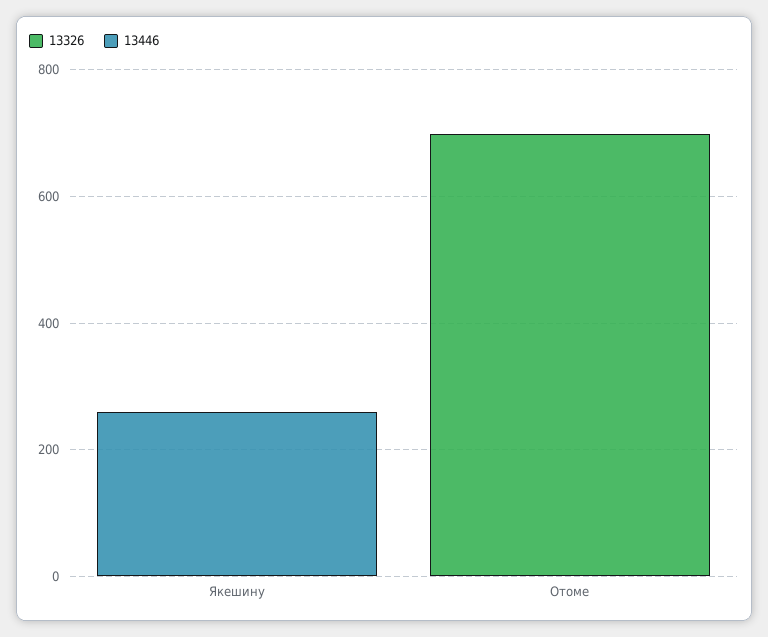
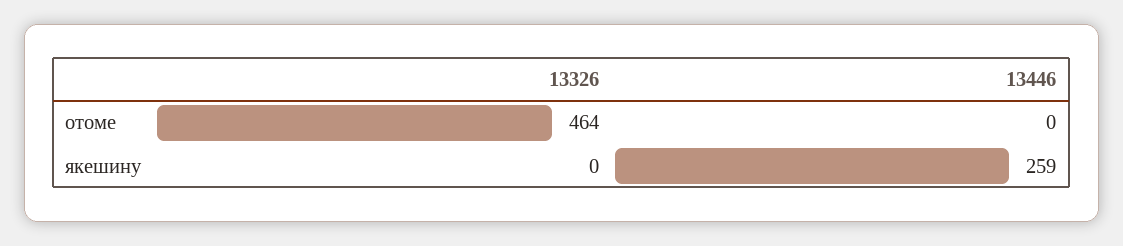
  {
    "13326": {
      "Якешину": 0,
-     "Отоме": 700
+     "Отоме": 464
    },
    "13446": {
      "Якешину": 259,
      "Отоме": 0
    }
  }

